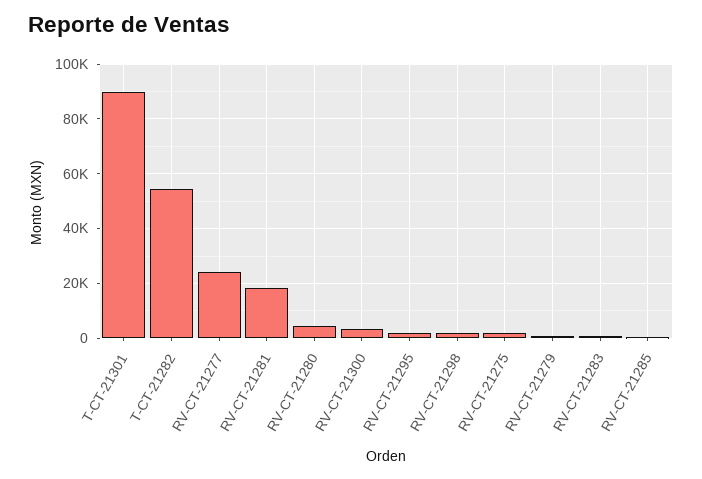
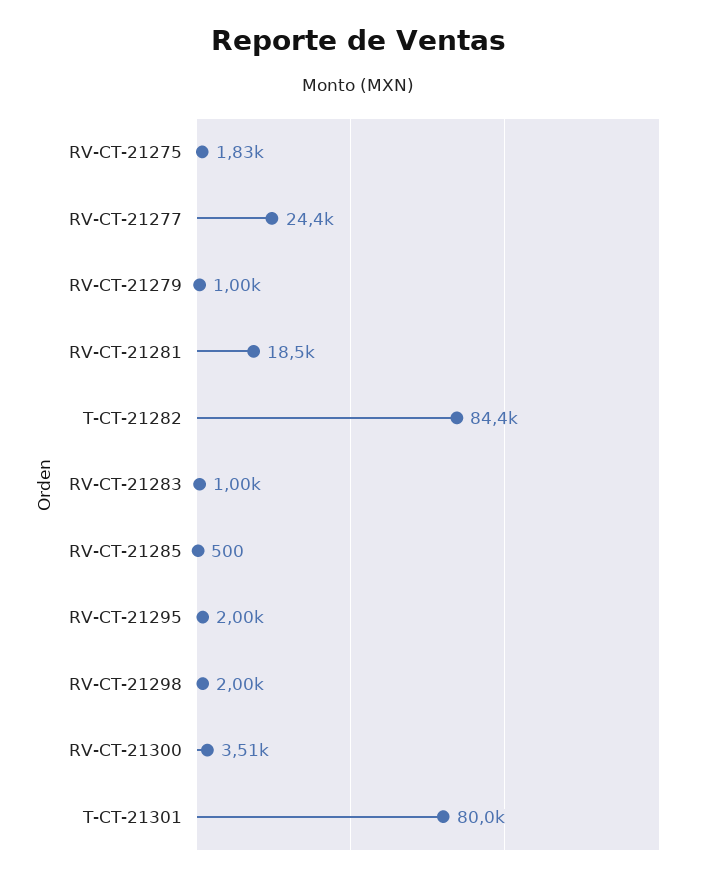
  {
-   "T-CT-21301": 90000,
+   "T-CT-21301": 80000,
-   "T-CT-21282": 55000,
+   "T-CT-21282": 84400,
    "RV-CT-21277": 24400,
    "RV-CT-21281": 18500,
-   "RV-CT-21280": 5000,
    "RV-CT-21300": 3510,
    "RV-CT-21295": 2000,
    "RV-CT-21298": 2000,
    "RV-CT-21275": 1830,
    "RV-CT-21279": 1000,
    "RV-CT-21283": 1000,
    "RV-CT-21285": 500
  }

